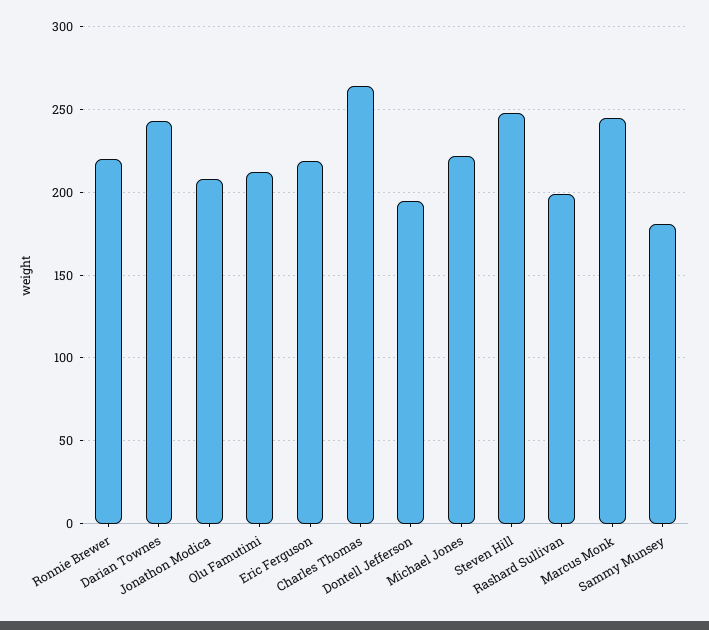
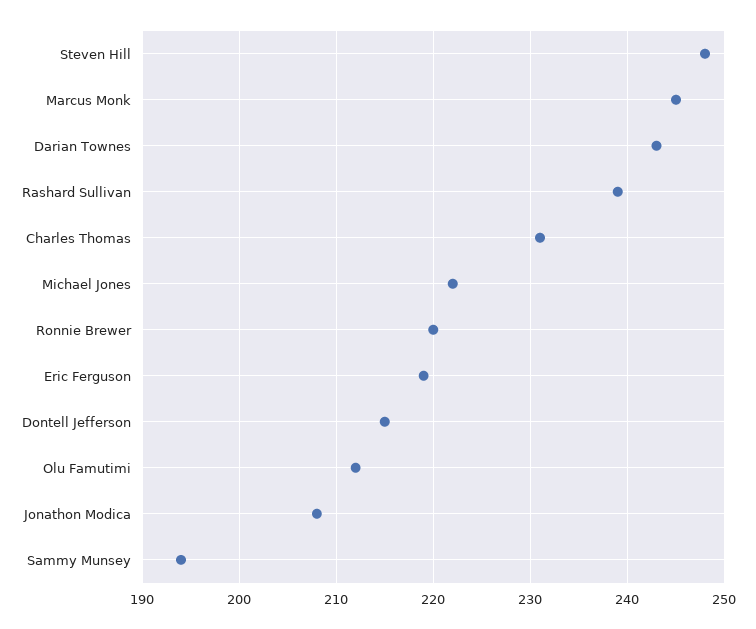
  {
    "Ronnie Brewer": 220,
    "Darian Townes": 243,
    "Jonathon Modica": 208,
    "Olu Famutimi": 212,
    "Eric Ferguson": 219,
-   "Charles Thomas": 265,
+   "Charles Thomas": 231,
-   "Dontell Jefferson": 195,
+   "Dontell Jefferson": 215,
    "Michael Jones": 222,
    "Steven Hill": 248,
-   "Rashard Sullivan": 200,
+   "Rashard Sullivan": 239,
    "Marcus Monk": 245,
-   "Sammy Munsey": 180
+   "Sammy Munsey": 194
  }

